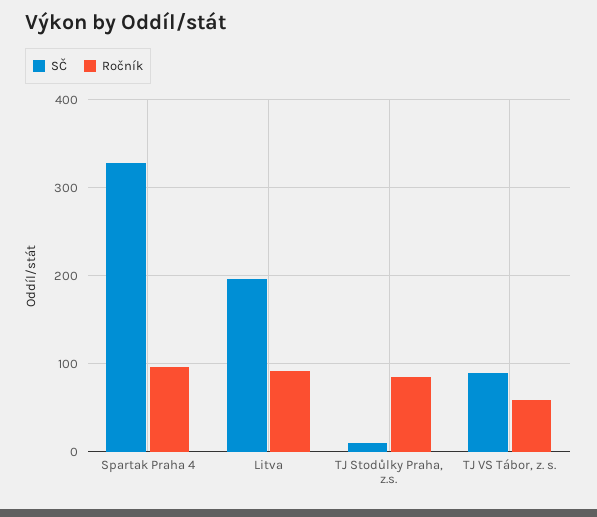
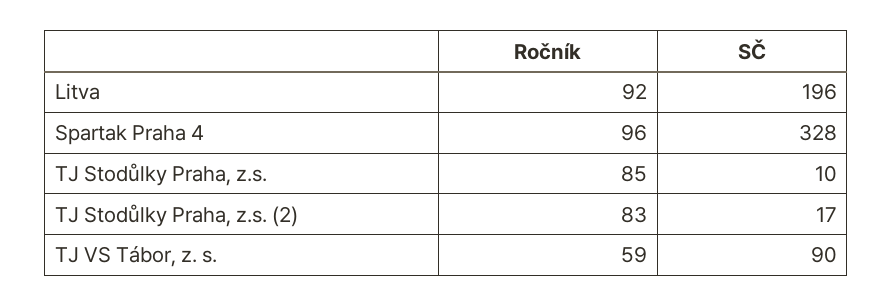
  {
    "SČ": {
      "Spartak Praha 4": 328,
      "Litva": 196,
      "TJ Stodůlky Praha, z.s.": 10,
-     "TJ VS Tábor, z. s.": 90
+     "TJ VS Tábor, z. s.": 90,
+     "TJ Stodůlky Praha, z.s. (2)": 17
    },
    "Ročník": {
      "Spartak Praha 4": 96,
      "Litva": 92,
      "TJ Stodůlky Praha, z.s.": 85,
-     "TJ VS Tábor, z. s.": 59
+     "TJ VS Tábor, z. s.": 59,
+     "TJ Stodůlky Praha, z.s. (2)": 83
    }
  }

